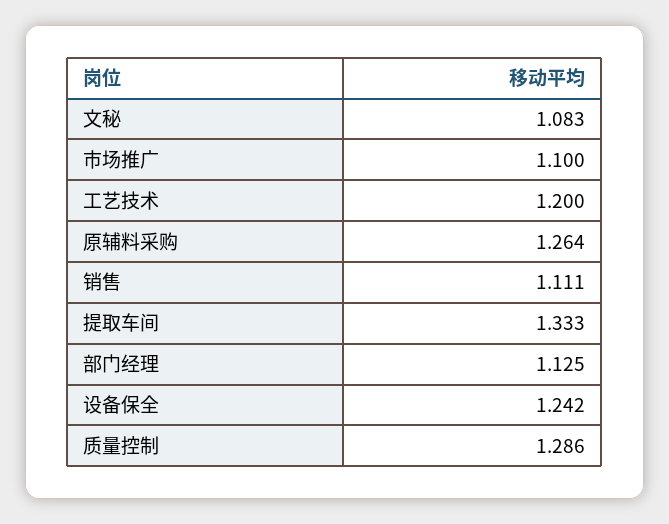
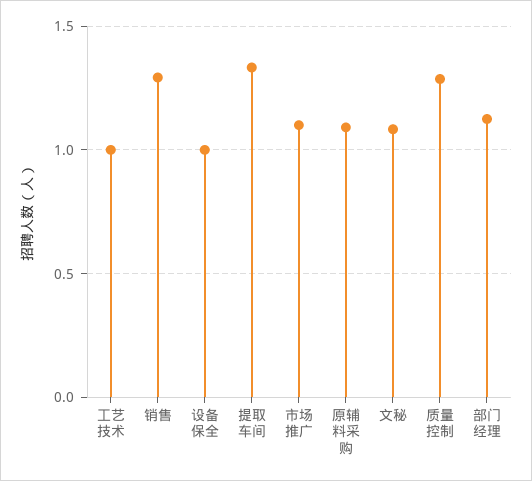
  {
    "文秘": 1.083,
    "市场推广": 1.1,
-   "工艺技术": 1.2,
+   "工艺技术": 1,
-   "原辅料采购": 1.264,
+   "原辅料采购": 1.1,
-   "销售": 1.111,
+   "销售": 1.3,
    "提取车间": 1.333,
    "部门经理": 1.125,
-   "设备保全": 1.242,
+   "设备保全": 1,
    "质量控制": 1.286
  }

